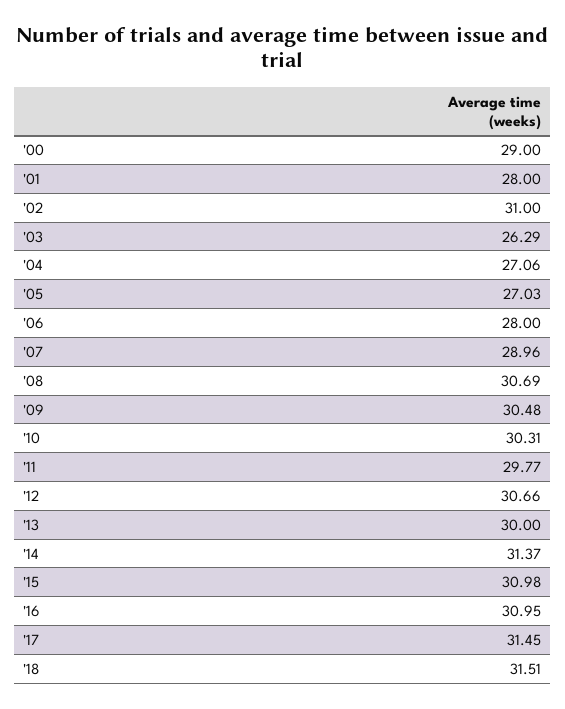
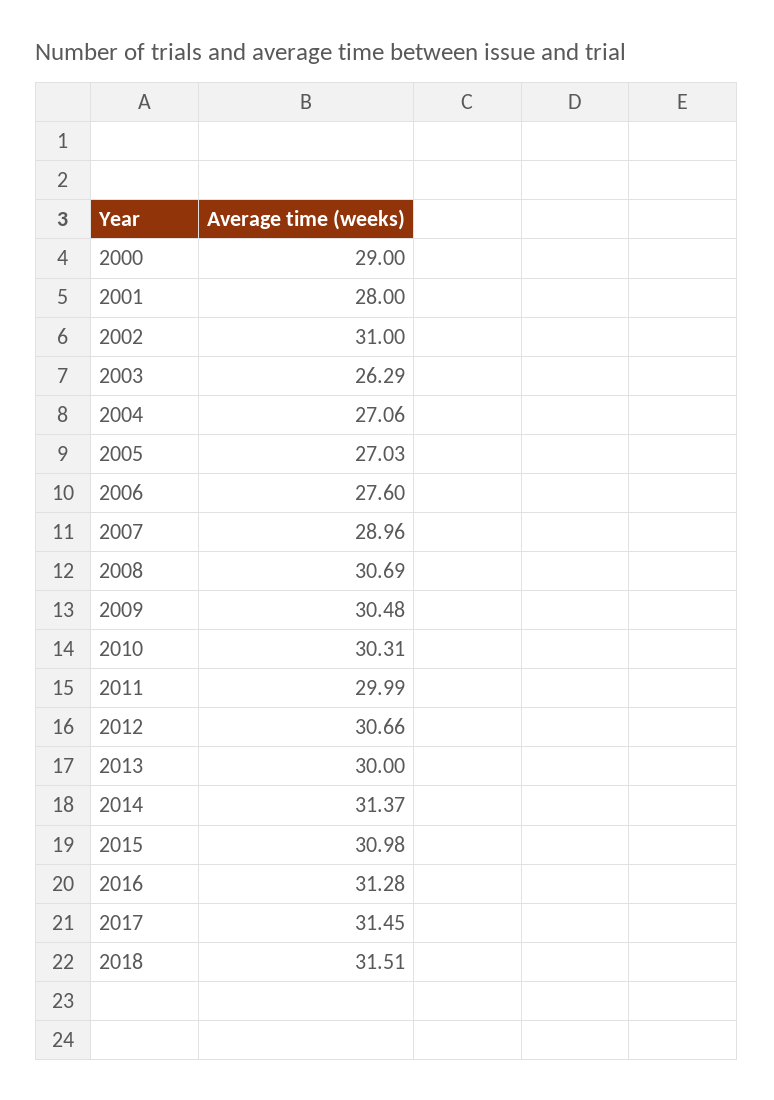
  {
    "'00": 29,
    "'01": 28,
    "'02": 31,
    "'03": 26.29,
    "'04": 27.06,
    "'05": 27.03,
-   "'06": 28,
+   "'06": 27.6,
    "'07": 28.96,
    "'08": 30.69,
    "'09": 30.48,
    "'10": 30.31,
-   "'11": 29.77,
+   "'11": 29.99,
    "'12": 30.66,
    "'13": 30,
    "'14": 31.37,
    "'15": 30.98,
-   "'16": 30.95,
+   "'16": 31.28,
    "'17": 31.45,
    "'18": 31.51
  }

